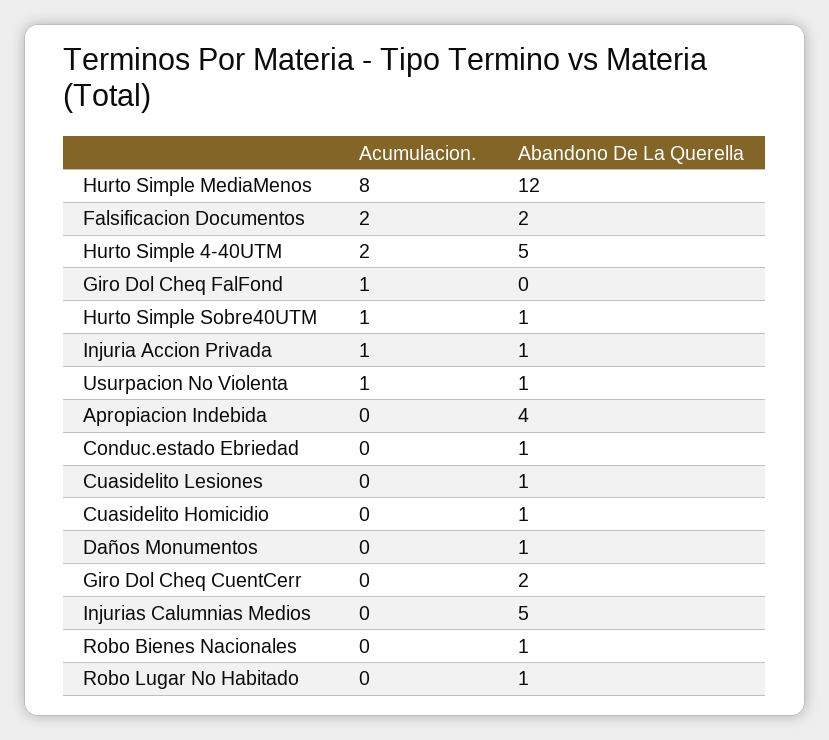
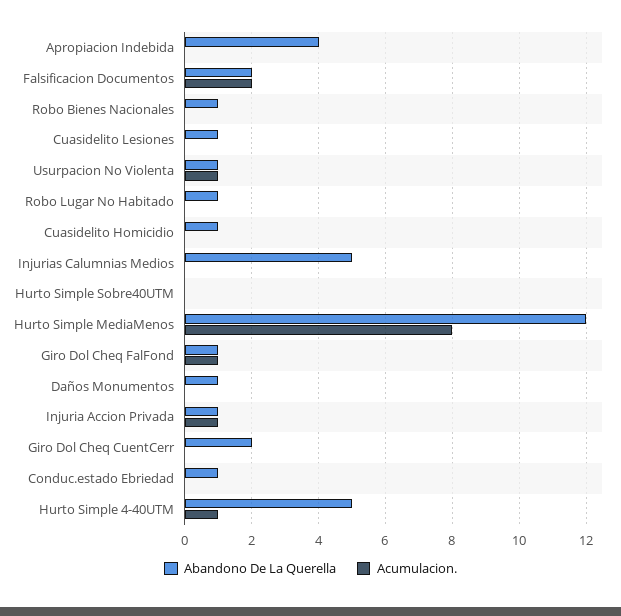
  {
    "Acumulacion.": {
      "Hurto Simple MediaMenos": 8,
      "Falsificacion Documentos": 2,
-     "Hurto Simple 4-40UTM": 2,
+     "Hurto Simple 4-40UTM": 1,
      "Giro Dol Cheq FalFond": 1,
-     "Hurto Simple Sobre40UTM": 1,
+     "Hurto Simple Sobre40UTM": 0,
      "Injuria Accion Privada": 1,
      "Usurpacion No Violenta": 1,
      "Apropiacion Indebida": 0,
      "Conduc.estado Ebriedad": 0,
      "Cuasidelito Lesiones": 0,
      "Cuasidelito Homicidio": 0,
      "Daños Monumentos": 0,
      "Giro Dol Cheq CuentCerr": 0,
      "Injurias Calumnias Medios": 0,
      "Robo Bienes Nacionales": 0,
      "Robo Lugar No Habitado": 0
    },
    "Abandono De La Querella": {
      "Hurto Simple MediaMenos": 12,
      "Falsificacion Documentos": 2,
      "Hurto Simple 4-40UTM": 5,
-     "Giro Dol Cheq FalFond": 0,
+     "Giro Dol Cheq FalFond": 1,
-     "Hurto Simple Sobre40UTM": 1,
+     "Hurto Simple Sobre40UTM": 0,
      "Injuria Accion Privada": 1,
      "Usurpacion No Violenta": 1,
      "Apropiacion Indebida": 4,
      "Conduc.estado Ebriedad": 1,
      "Cuasidelito Lesiones": 1,
      "Cuasidelito Homicidio": 1,
      "Daños Monumentos": 1,
      "Giro Dol Cheq CuentCerr": 2,
      "Injurias Calumnias Medios": 5,
      "Robo Bienes Nacionales": 1,
      "Robo Lugar No Habitado": 1
    }
  }

